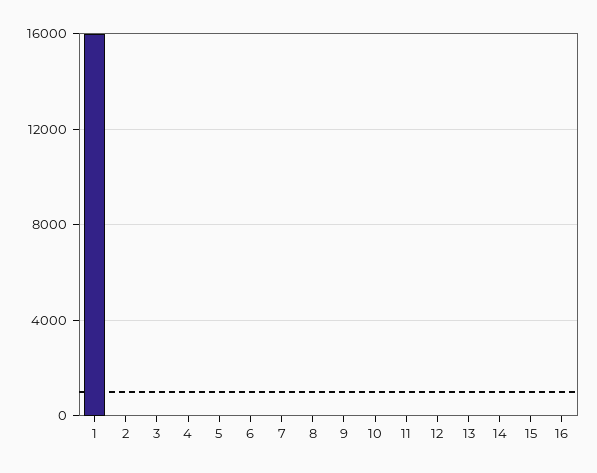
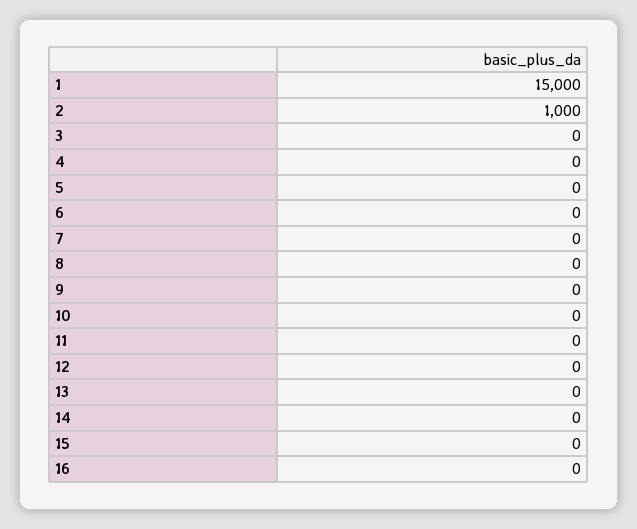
  {
-   "1": 16000,
+   "1": 15000,
-   "2": 0,
+   "2": 1000,
    "3": 0,
    "4": 0,
    "5": 0,
    "6": 0,
    "7": 0,
    "8": 0,
    "9": 0,
    "10": 0,
    "11": 0,
    "12": 0,
    "13": 0,
    "14": 0,
    "15": 0,
    "16": 0
  }

